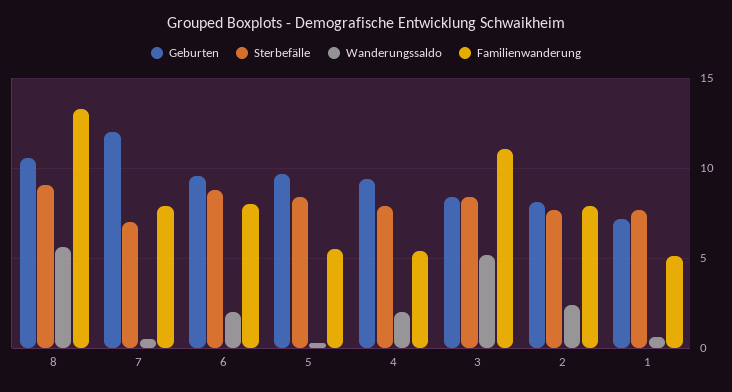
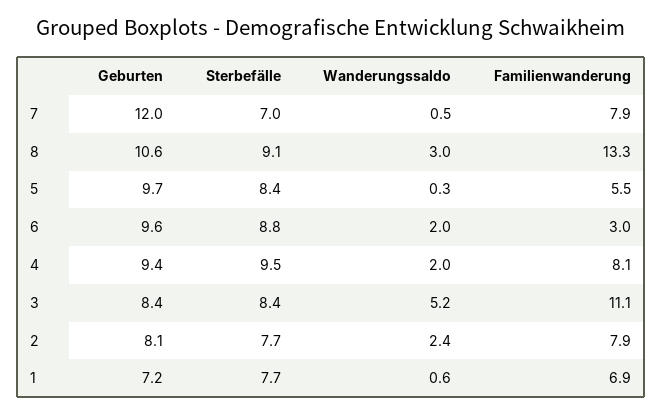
  {
    "Geburten": {
      "8": 10.6,
      "7": 12,
      "6": 9.6,
      "5": 9.7,
      "4": 9.4,
      "3": 8.4,
      "2": 8.1,
      "1": 7.2
    },
    "Sterbefälle": {
      "8": 9.1,
      "7": 7,
      "6": 8.8,
      "5": 8.4,
-     "4": 8,
+     "4": 9.5,
      "3": 8.4,
      "2": 7.7,
      "1": 7.7
    },
    "Wanderungssaldo": {
-     "8": 5.5,
+     "8": 3,
      "7": 0.5,
      "6": 2,
      "5": 0.3,
      "4": 2,
      "3": 5.2,
      "2": 2.4,
      "1": 0.6
    },
    "Familienwanderung": {
      "8": 13.3,
      "7": 7.9,
-     "6": 8,
+     "6": 3,
      "5": 5.5,
-     "4": 5.5,
+     "4": 8.1,
      "3": 11.1,
      "2": 7.9,
-     "1": 5
+     "1": 6.9
    }
  }

